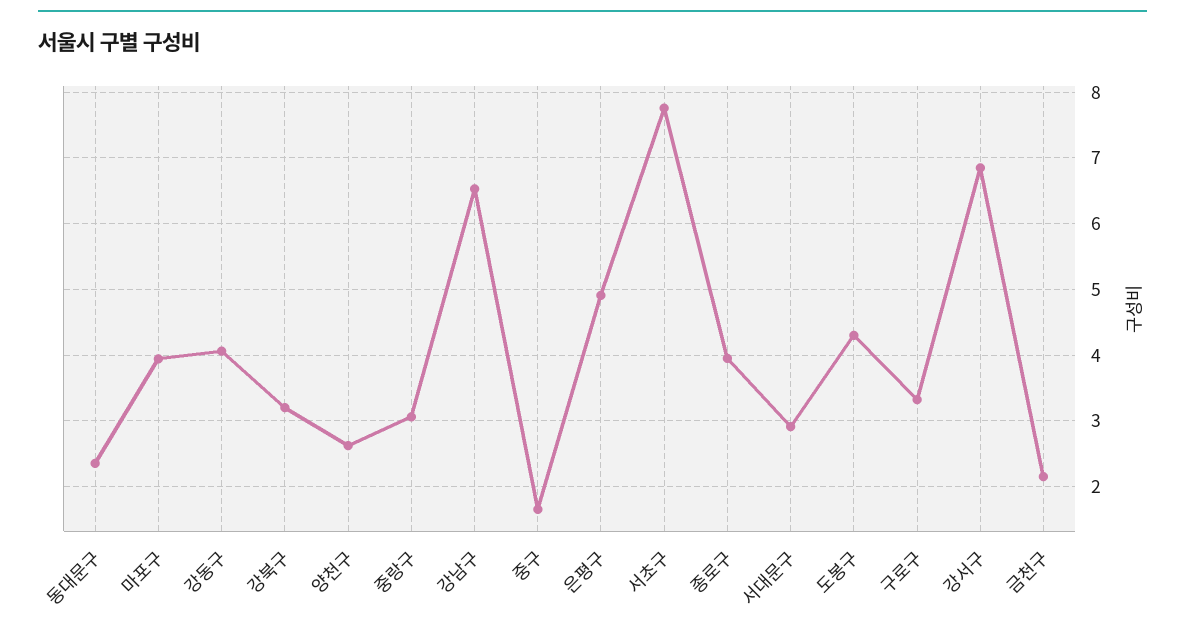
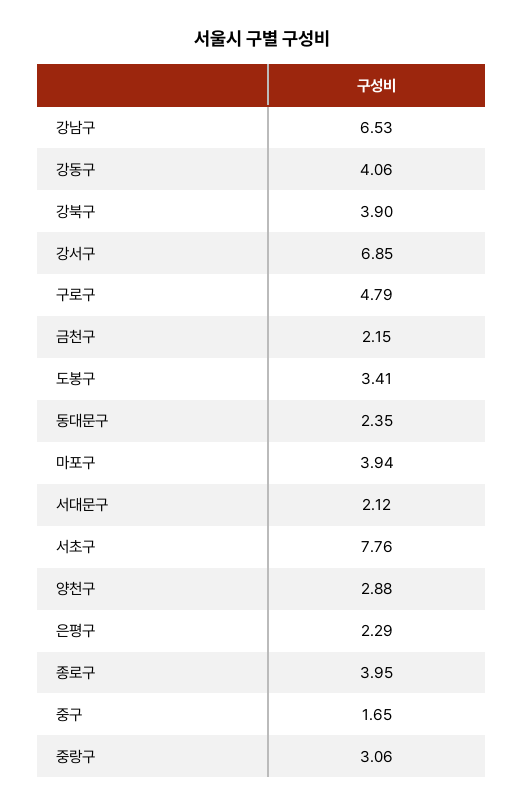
  {
    "동대문구": 2.35,
    "마포구": 3.94,
    "강동구": 4.06,
-   "강북구": 3.2,
+   "강북구": 3.9,
-   "양천구": 2.6,
+   "양천구": 2.88,
    "중랑구": 3.06,
    "강남구": 6.53,
    "중구": 1.65,
-   "은평구": 4.9,
+   "은평구": 2.29,
    "서초구": 7.76,
    "종로구": 3.95,
-   "서대문구": 2.9,
+   "서대문구": 2.12,
-   "도봉구": 4.3,
+   "도봉구": 3.41,
-   "구로구": 3.3,
+   "구로구": 4.79,
    "강서구": 6.85,
    "금천구": 2.15
  }

